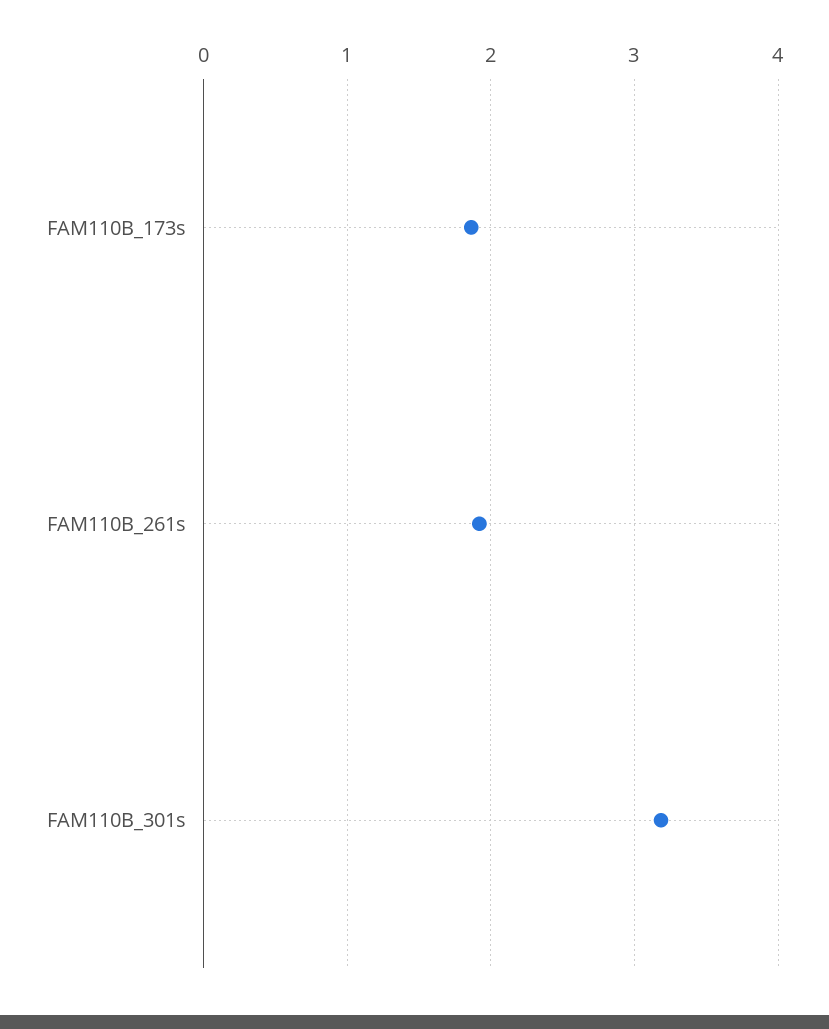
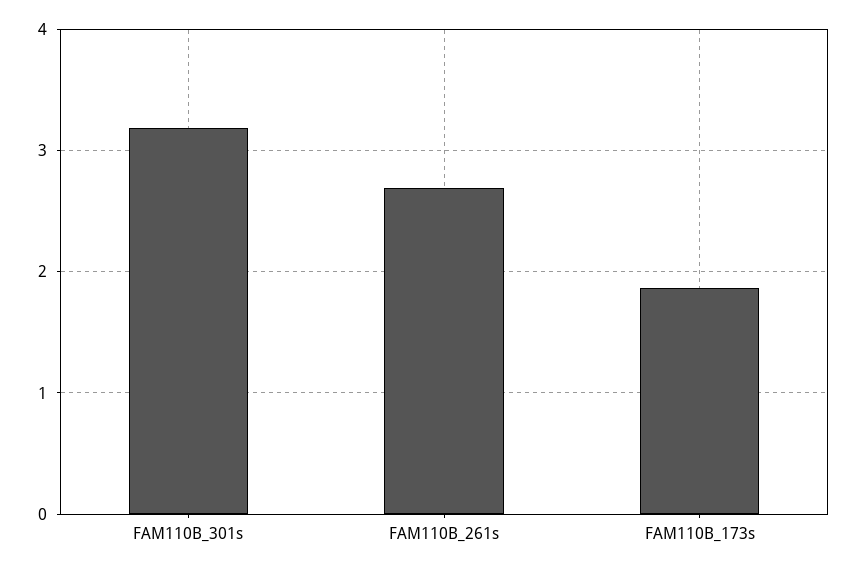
  {
    "FAM110B_173s": 1.9,
-   "FAM110B_261s": 1.9,
+   "FAM110B_261s": 2.7,
    "FAM110B_301s": 3.2
  }

